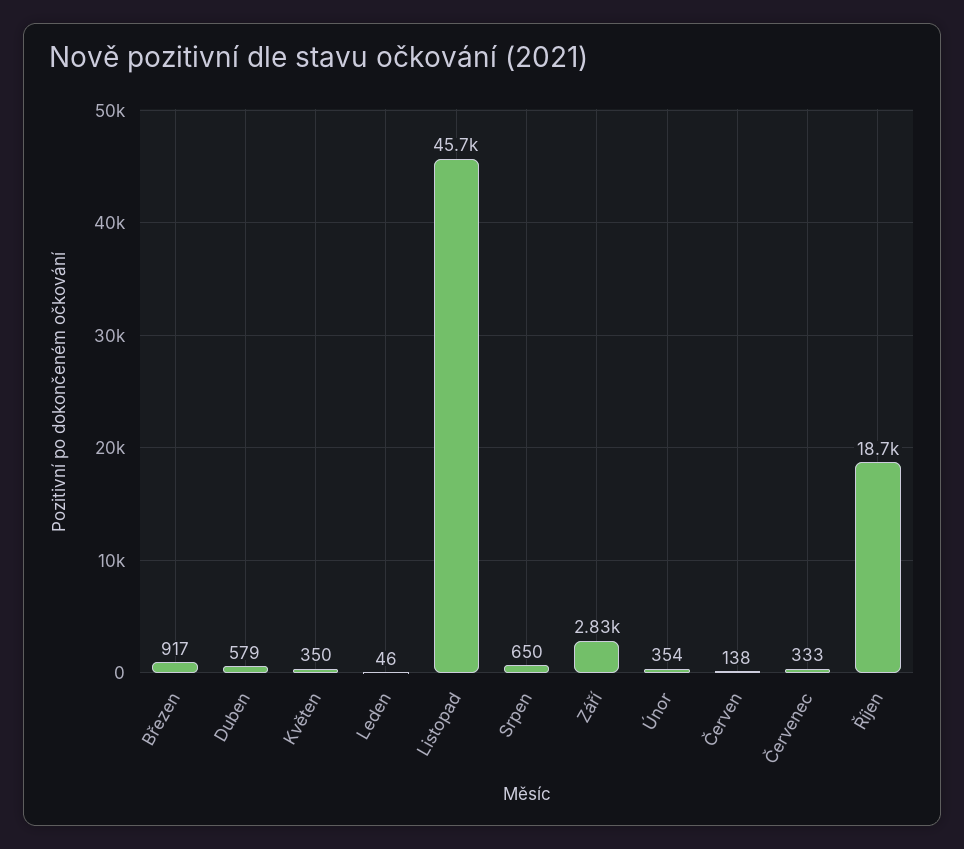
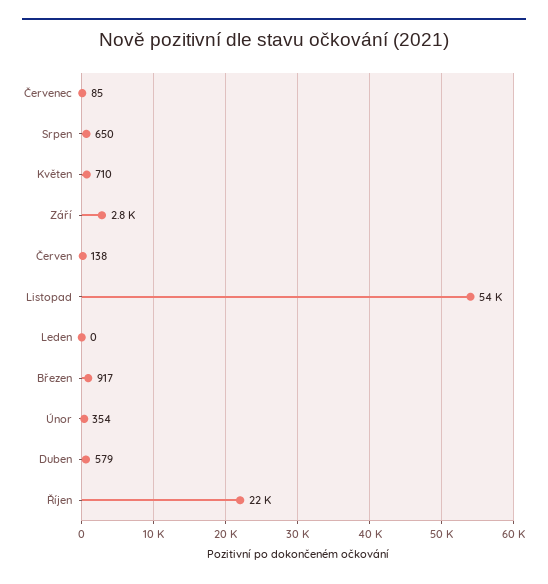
  {
    "Březen": 917,
    "Duben": 579,
-   "Květen": 350,
+   "Květen": 710,
-   "Leden": 46,
+   "Leden": 0,
-   "Listopad": 45700,
+   "Listopad": 54000,
    "Srpen": 650,
    "Září": 2830,
    "Únor": 354,
    "Červen": 138,
-   "Červenec": 333,
+   "Červenec": 85,
-   "Říjen": 18700
+   "Říjen": 22000
  }

